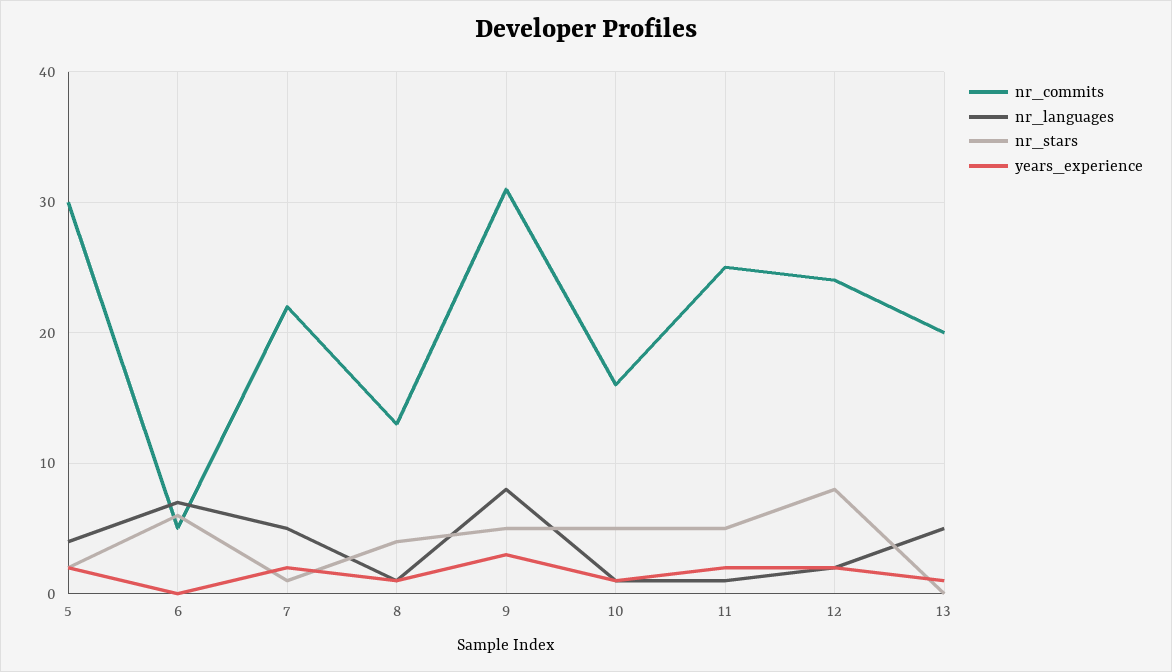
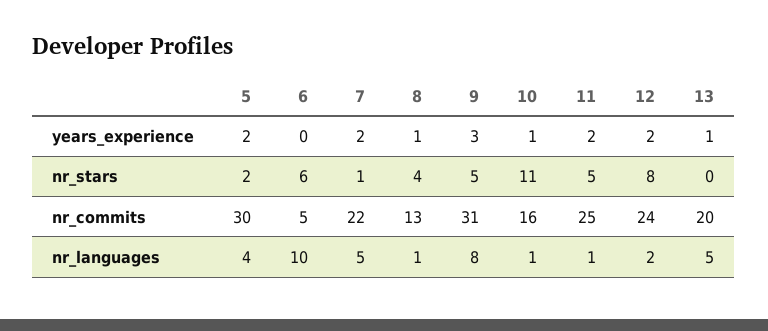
  {
    "nr_commits": {
      "5": 30,
      "6": 5,
      "7": 22,
      "8": 13,
      "9": 31,
      "10": 16,
      "11": 25,
      "12": 24,
      "13": 20
    },
    "nr_languages": {
      "5": 4,
-     "6": 7,
+     "6": 10,
      "7": 5,
      "8": 1,
      "9": 8,
      "10": 1,
      "11": 1,
      "12": 2,
      "13": 5
    },
    "nr_stars": {
      "5": 2,
      "6": 6,
      "7": 1,
      "8": 4,
      "9": 5,
-     "10": 5,
+     "10": 11,
      "11": 5,
      "12": 8,
      "13": 0
    },
    "years_experience": {
      "5": 2,
      "6": 0,
      "7": 2,
      "8": 1,
      "9": 3,
      "10": 1,
      "11": 2,
      "12": 2,
      "13": 1
    }
  }

